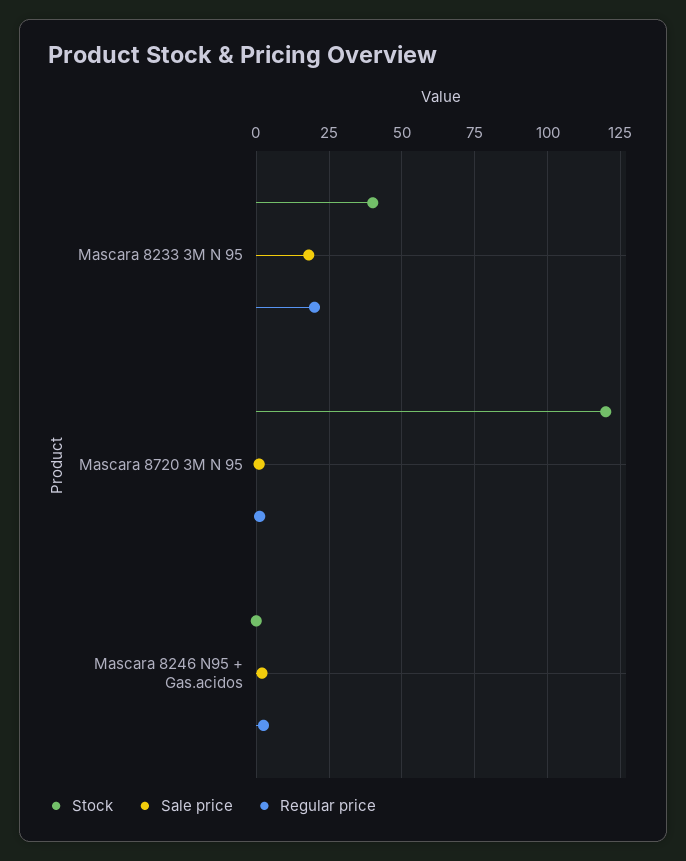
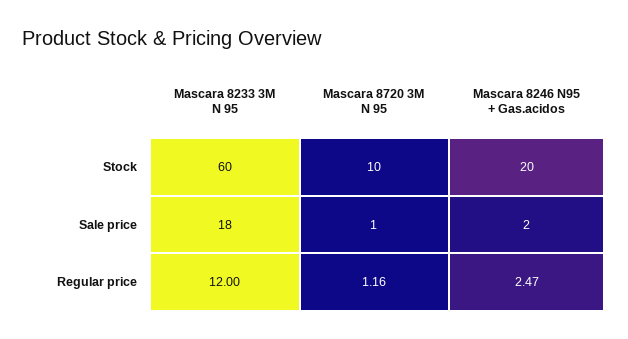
  {
    "Stock": {
-     "Mascara 8233 3M N 95": 40,
+     "Mascara 8233 3M N 95": 60,
-     "Mascara 8720 3M N 95": 120,
+     "Mascara 8720 3M N 95": 10,
-     "Mascara 8246 N95 + Gas.acidos": 0
+     "Mascara 8246 N95 + Gas.acidos": 20
    },
    "Sale price": {
      "Mascara 8233 3M N 95": 18,
      "Mascara 8720 3M N 95": 1,
      "Mascara 8246 N95 + Gas.acidos": 2
    },
    "Regular price": {
-     "Mascara 8233 3M N 95": 20,
+     "Mascara 8233 3M N 95": 12,
      "Mascara 8720 3M N 95": 1.16,
      "Mascara 8246 N95 + Gas.acidos": 2.47
    }
  }

